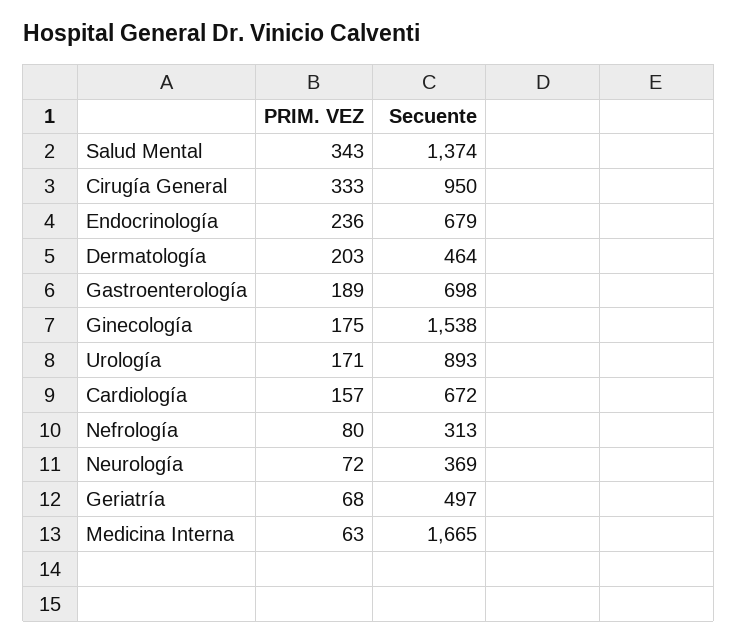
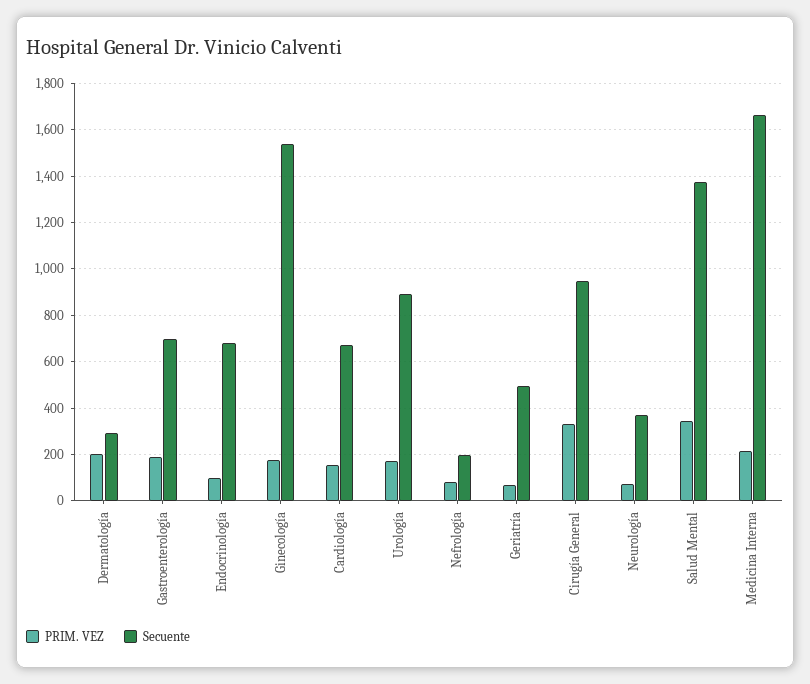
  {
    "PRIM. VEZ": {
      "Salud Mental": 343,
      "Cirugía General": 333,
-     "Endocrinología": 236,
+     "Endocrinología": 100,
      "Dermatología": 203,
      "Gastroenterología": 189,
      "Ginecología": 175,
      "Urología": 171,
      "Cardiología": 157,
      "Nefrología": 80,
      "Neurología": 72,
      "Geriatría": 68,
-     "Medicina Interna": 63
+     "Medicina Interna": 200
    },
    "Secuente": {
      "Salud Mental": 1374,
      "Cirugía General": 950,
      "Endocrinología": 679,
-     "Dermatología": 464,
+     "Dermatología": 300,
      "Gastroenterología": 698,
      "Ginecología": 1538,
      "Urología": 893,
      "Cardiología": 672,
-     "Nefrología": 313,
+     "Nefrología": 200,
      "Neurología": 369,
      "Geriatría": 497,
      "Medicina Interna": 1665
    }
  }

